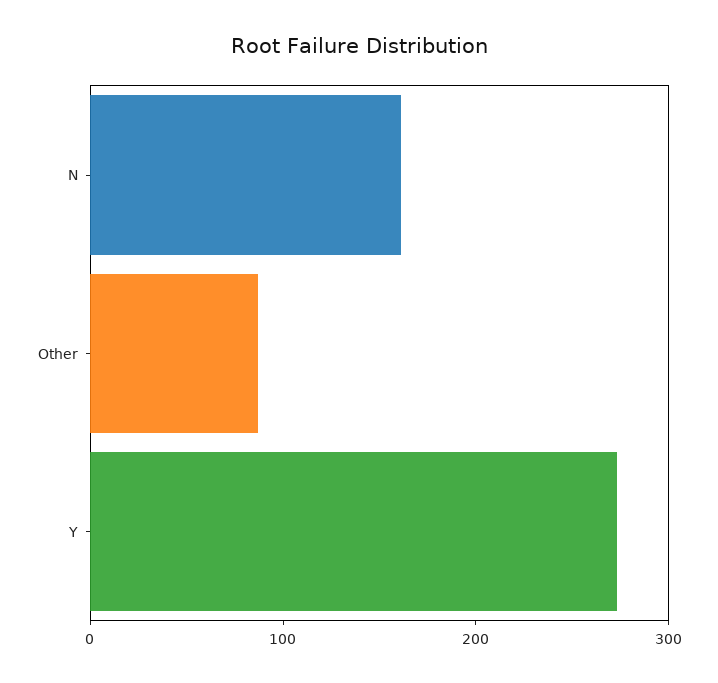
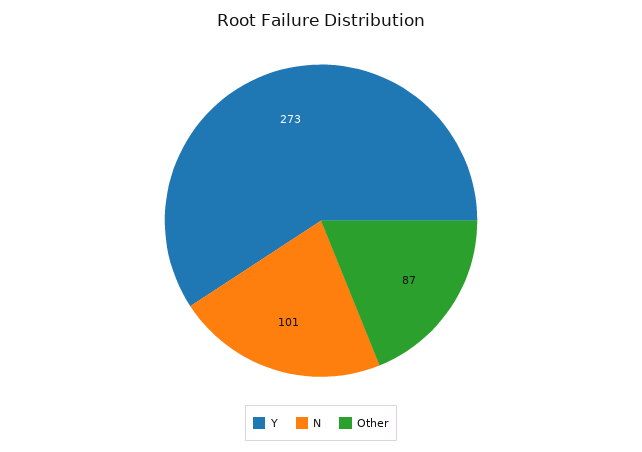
  {
-   "N": 160,
+   "N": 101,
    "Other": 87,
    "Y": 273
  }

